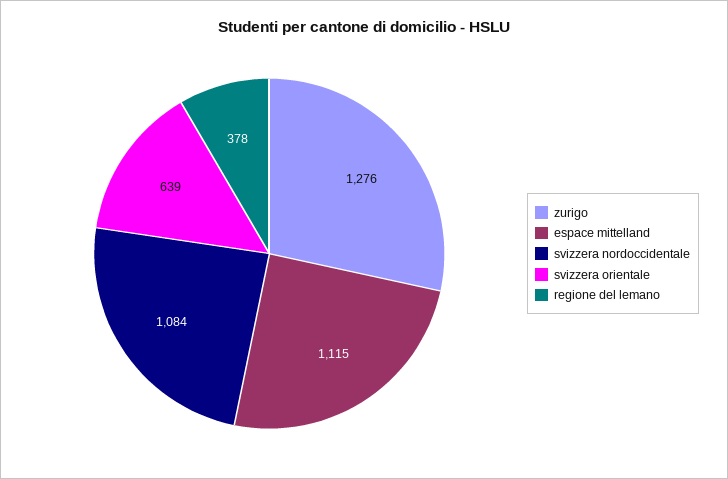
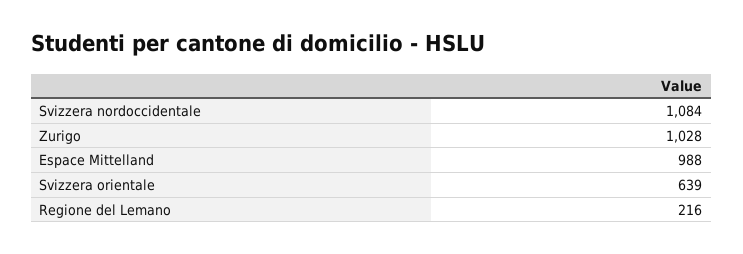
  {
-   "zurigo": 1276,
+   "zurigo": 1028,
-   "espace mittelland": 1115,
+   "espace mittelland": 988,
    "svizzera nordoccidentale": 1084,
    "svizzera orientale": 639,
-   "regione del lemano": 378
+   "regione del lemano": 216
  }

